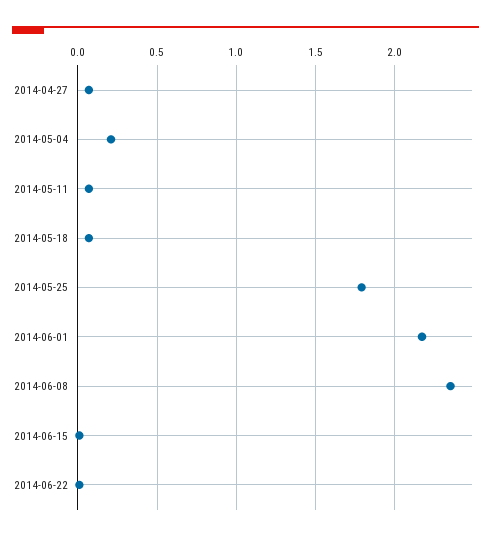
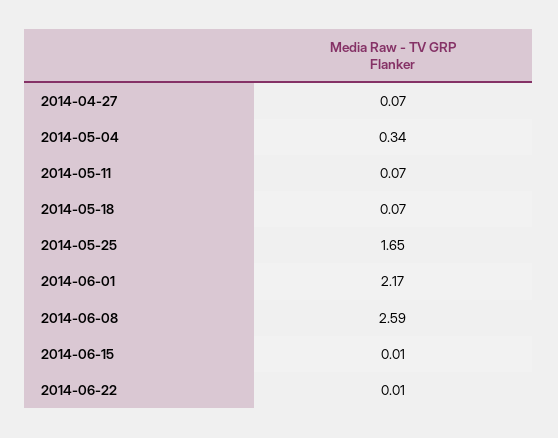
  {
    "2014-04-27": 0.07,
-   "2014-05-04": 0.2,
+   "2014-05-04": 0.34,
    "2014-05-11": 0.07,
    "2014-05-18": 0.07,
-   "2014-05-25": 1.8,
+   "2014-05-25": 1.65,
    "2014-06-01": 2.17,
-   "2014-06-08": 2.35,
+   "2014-06-08": 2.59,
    "2014-06-15": 0.01,
    "2014-06-22": 0.01
  }

